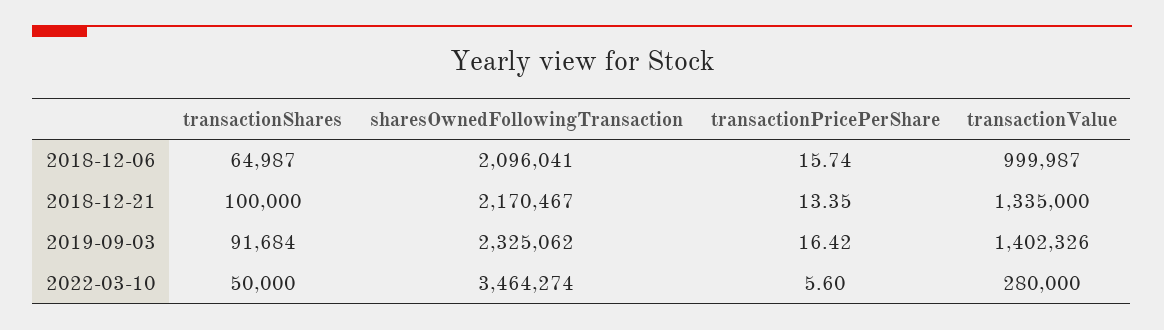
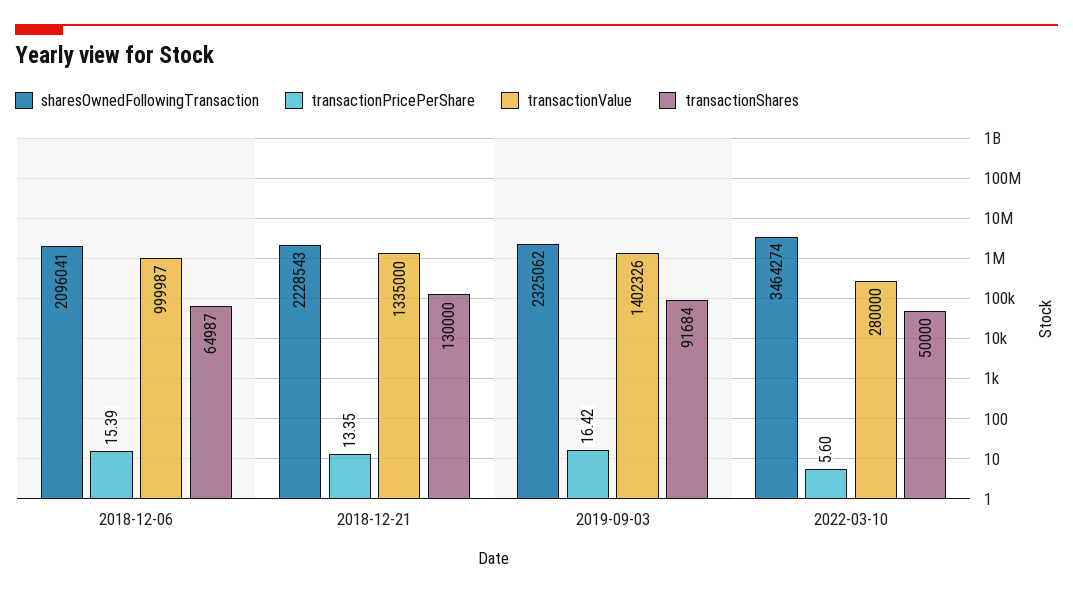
  {
    "transactionShares": {
      "2018-12-06": 64987,
-     "2018-12-21": 100000,
+     "2018-12-21": 130000,
      "2019-09-03": 91684,
      "2022-03-10": 50000
    },
    "sharesOwnedFollowingTransaction": {
      "2018-12-06": 2096041,
-     "2018-12-21": 2170467,
+     "2018-12-21": 2228543,
      "2019-09-03": 2325062,
      "2022-03-10": 3464274
    },
    "transactionPricePerShare": {
-     "2018-12-06": 15.74,
+     "2018-12-06": 15.39,
      "2018-12-21": 13.35,
      "2019-09-03": 16.42,
      "2022-03-10": 5.6
    },
    "transactionValue": {
      "2018-12-06": 999987,
      "2018-12-21": 1335000,
      "2019-09-03": 1402326,
      "2022-03-10": 280000
    }
  }

